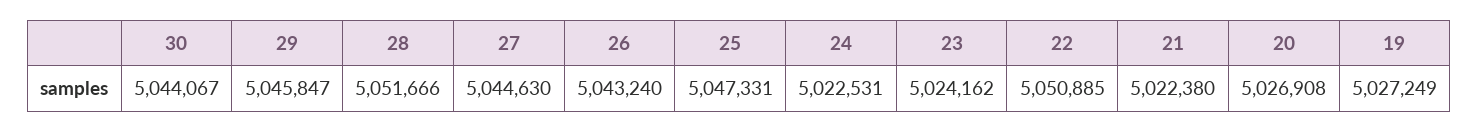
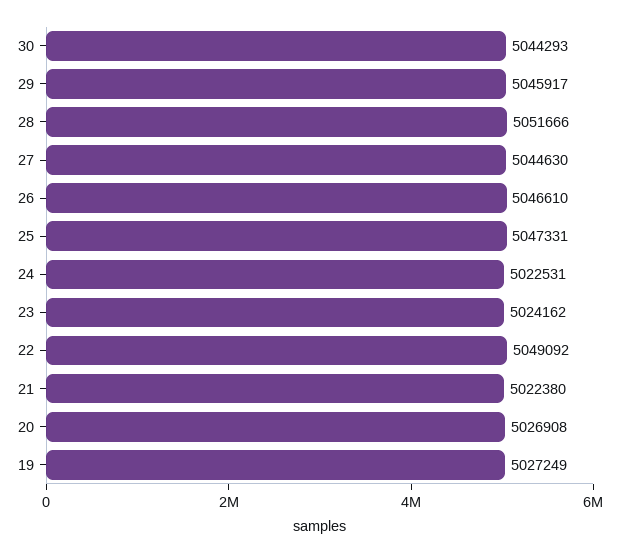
  {
-   "30": 5044067,
+   "30": 5044293,
-   "29": 5045847,
+   "29": 5045917,
    "28": 5051666,
    "27": 5044630,
-   "26": 5043240,
+   "26": 5046610,
    "25": 5047331,
    "24": 5022531,
    "23": 5024162,
-   "22": 5050885,
+   "22": 5049092,
    "21": 5022380,
    "20": 5026908,
    "19": 5027249
  }

